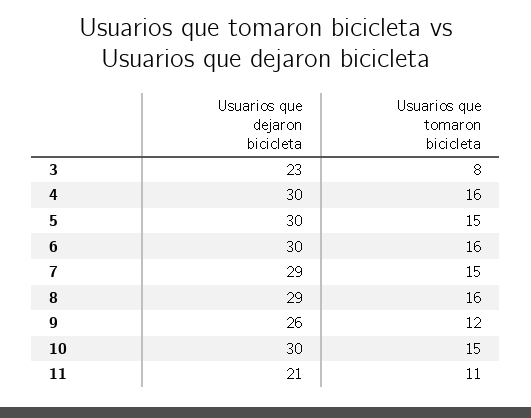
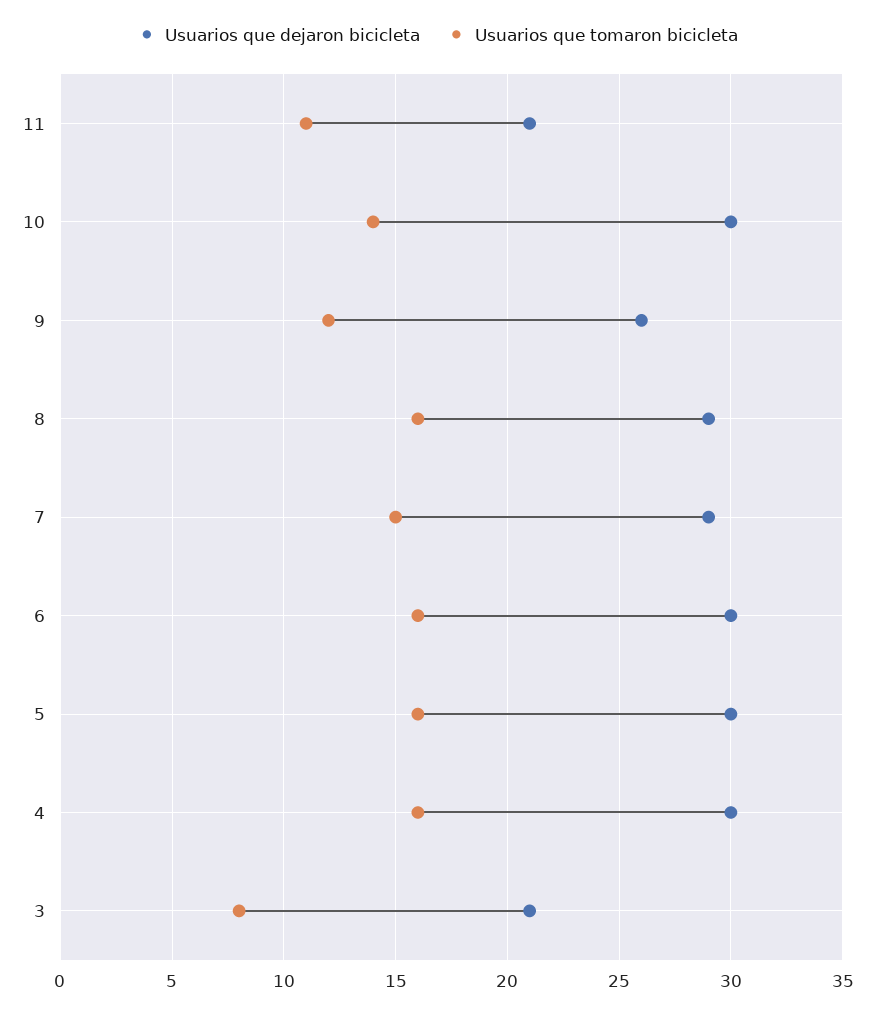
  {
    "Usuarios que dejaron bicicleta": {
-     "3": 23,
+     "3": 21,
      "4": 30,
      "5": 30,
      "6": 30,
      "7": 29,
      "8": 29,
      "9": 26,
      "10": 30,
      "11": 21
    },
    "Usuarios que tomaron bicicleta": {
      "3": 8,
      "4": 16,
-     "5": 15,
+     "5": 16,
      "6": 16,
      "7": 15,
      "8": 16,
      "9": 12,
-     "10": 15,
+     "10": 14,
      "11": 11
    }
  }

